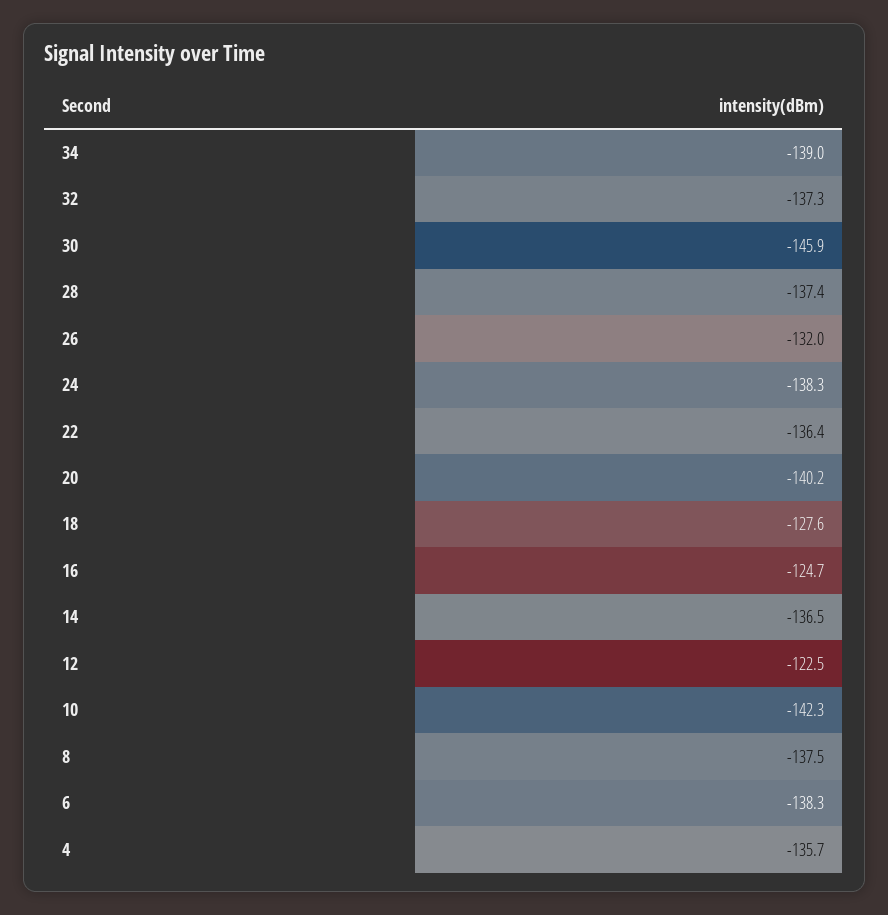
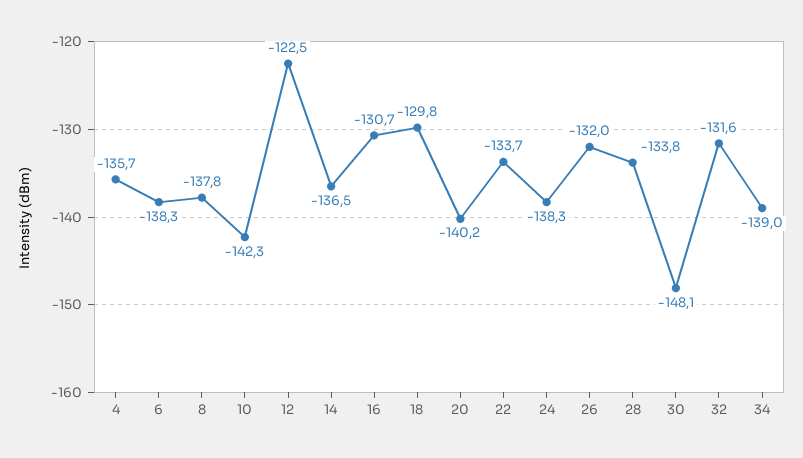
  {
    "34": -139,
-   "32": -137.3,
+   "32": -131.6,
-   "30": -145.9,
+   "30": -148.1,
-   "28": -137.4,
+   "28": -133.8,
    "26": -132,
    "24": -138.3,
-   "22": -136.4,
+   "22": -133.7,
    "20": -140.2,
-   "18": -127.6,
+   "18": -129.8,
-   "16": -124.7,
+   "16": -130.7,
    "14": -136.5,
    "12": -122.5,
    "10": -142.3,
-   "8": -137.5,
+   "8": -137.8,
    "6": -138.3,
    "4": -135.7
  }

